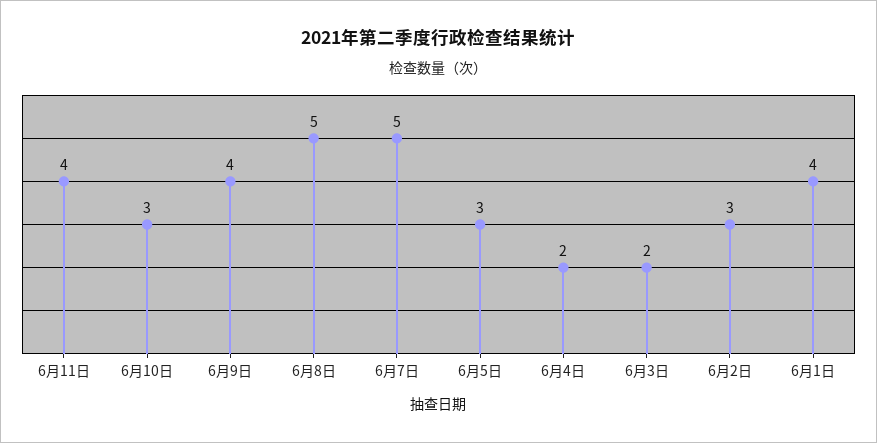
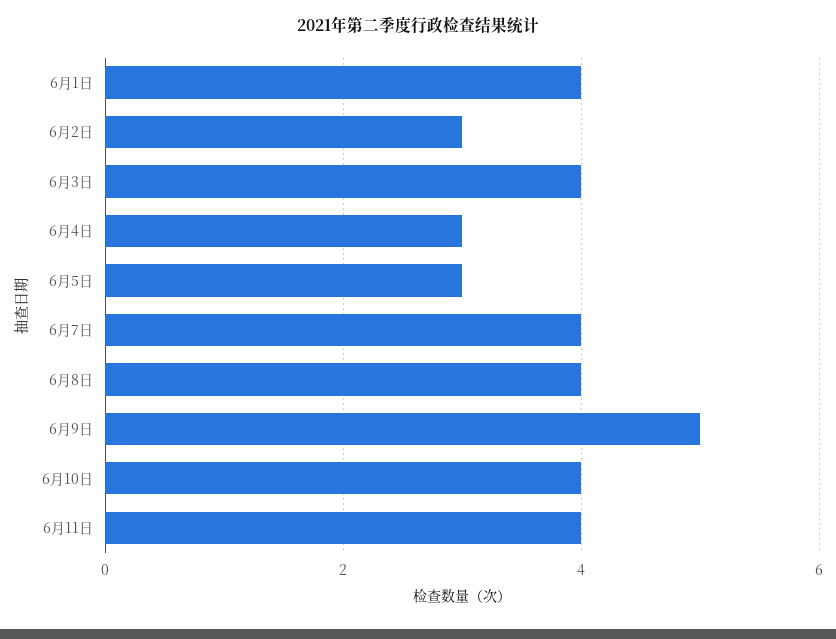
  {
    "6月11日": 4,
-   "6月10日": 3,
+   "6月10日": 4,
-   "6月9日": 4,
+   "6月9日": 5,
-   "6月8日": 5,
+   "6月8日": 4,
-   "6月7日": 5,
+   "6月7日": 4,
    "6月5日": 3,
-   "6月4日": 2,
+   "6月4日": 3,
-   "6月3日": 2,
+   "6月3日": 4,
    "6月2日": 3,
    "6月1日": 4
  }

